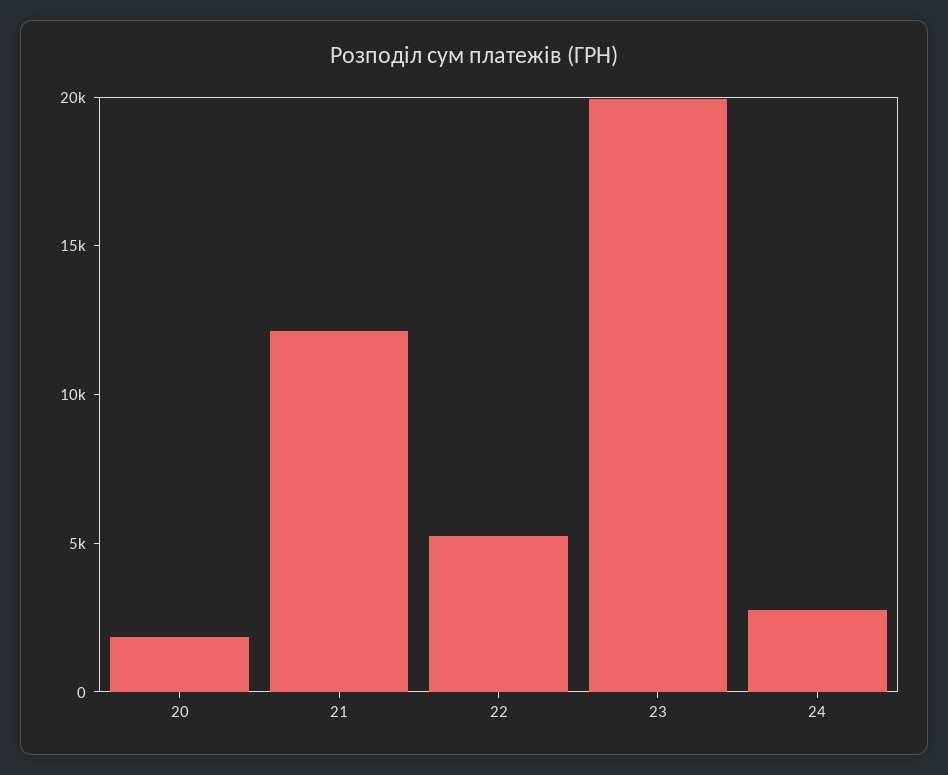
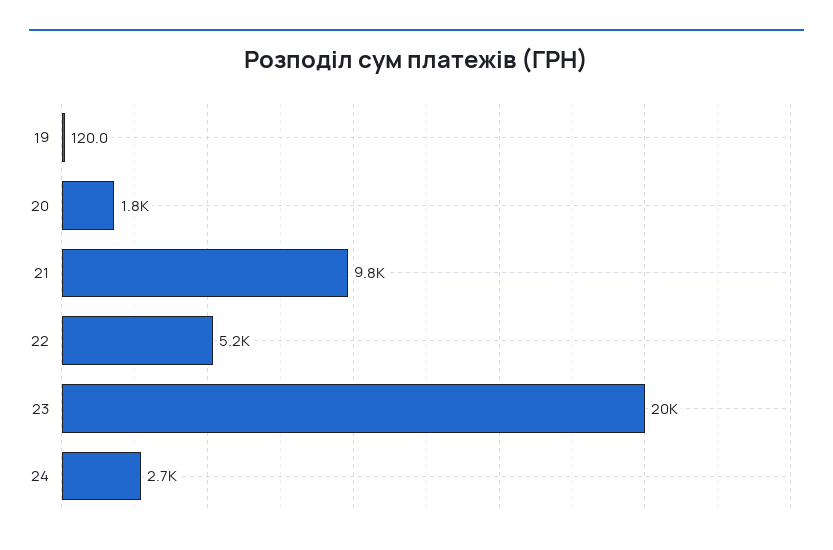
  {
    "20": 1800,
-   "21": 12000,
+   "21": 9800,
    "22": 5200,
    "23": 20000,
-   "24": 2700
+   "24": 2700,
+   "19": 120
  }

